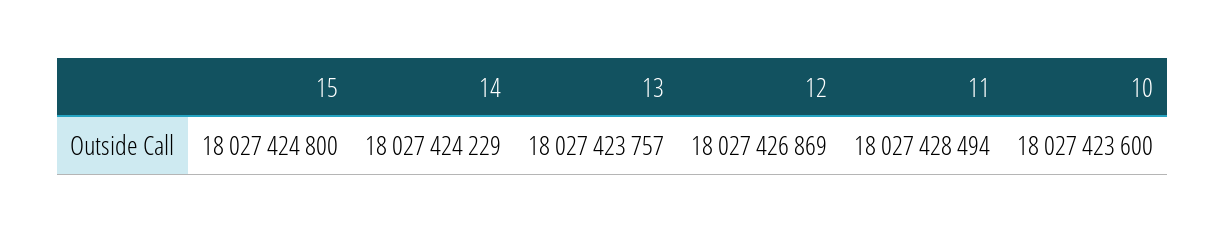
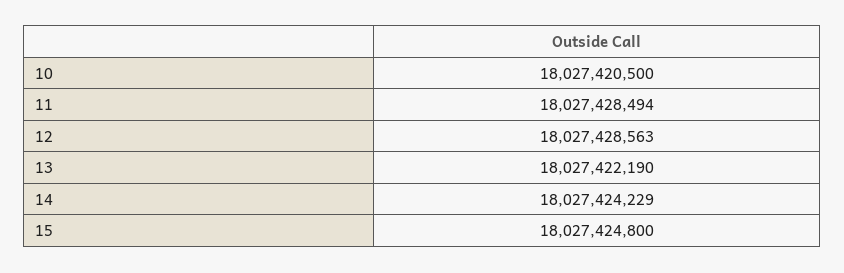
  {
    "15": 18027424800,
    "14": 18027424229,
-   "13": 18027423757,
+   "13": 18027422190,
-   "12": 18027426869,
+   "12": 18027428563,
    "11": 18027428494,
-   "10": 18027423600
+   "10": 18027420500
  }

